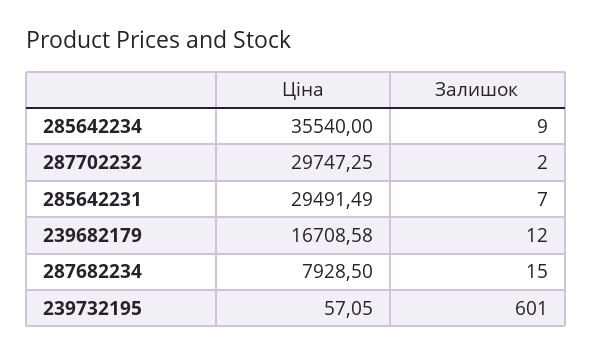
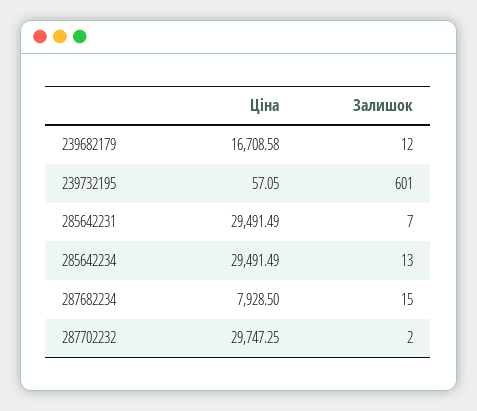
  {
    "Ціна": {
-     "285642234": 35540,
+     "285642234": 29491.49,
      "287702232": 29747.25,
      "285642231": 29491.49,
      "239682179": 16708.58,
      "287682234": 7928.5,
      "239732195": 57.05
    },
    "Залишок": {
-     "285642234": 9,
+     "285642234": 13,
      "287702232": 2,
      "285642231": 7,
      "239682179": 12,
      "287682234": 15,
      "239732195": 601
    }
  }

